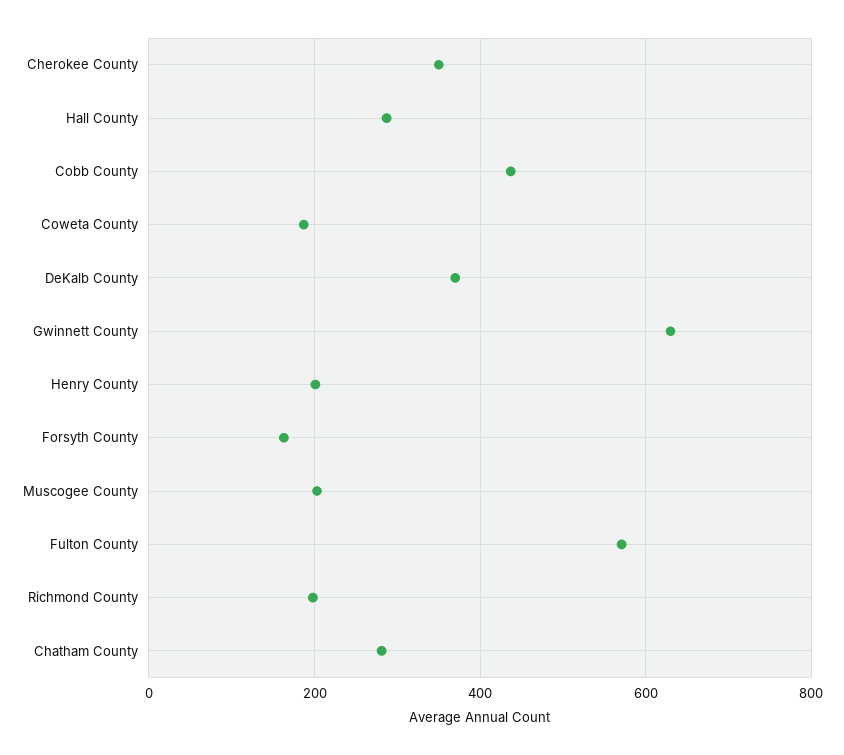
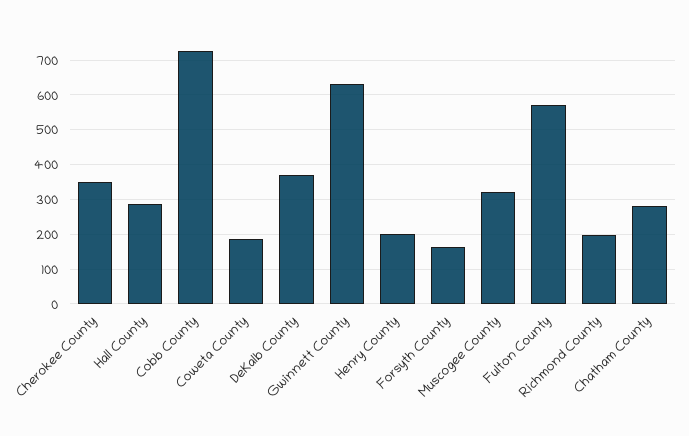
  {
    "Cherokee County": 360,
    "Hall County": 280,
-   "Cobb County": 440,
+   "Cobb County": 720,
    "Coweta County": 180,
    "DeKalb County": 380,
    "Gwinnett County": 640,
    "Henry County": 200,
    "Forsyth County": 160,
-   "Muscogee County": 200,
+   "Muscogee County": 320,
    "Fulton County": 580,
    "Richmond County": 200,
    "Chatham County": 280
  }

